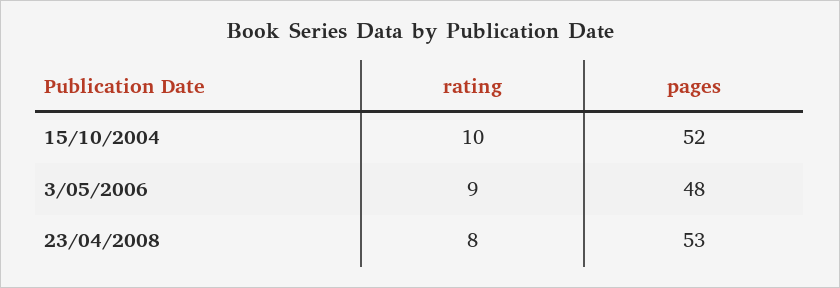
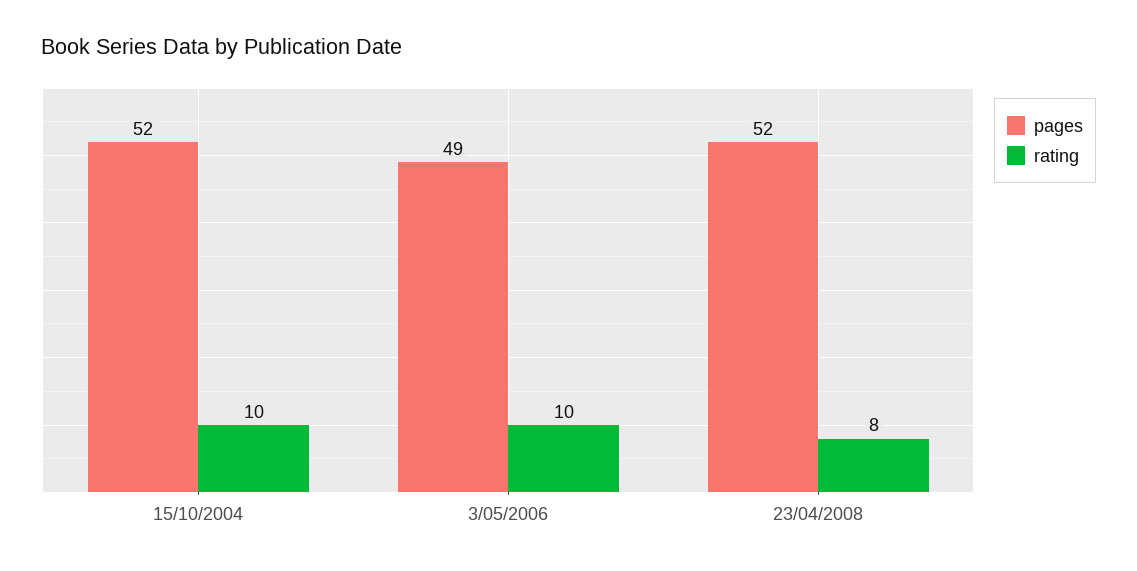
  {
    "rating": {
      "15/10/2004": 10,
-     "3/05/2006": 9,
+     "3/05/2006": 10,
      "23/04/2008": 8
    },
    "pages": {
      "15/10/2004": 52,
-     "3/05/2006": 48,
+     "3/05/2006": 49,
-     "23/04/2008": 53
+     "23/04/2008": 52
    }
  }

